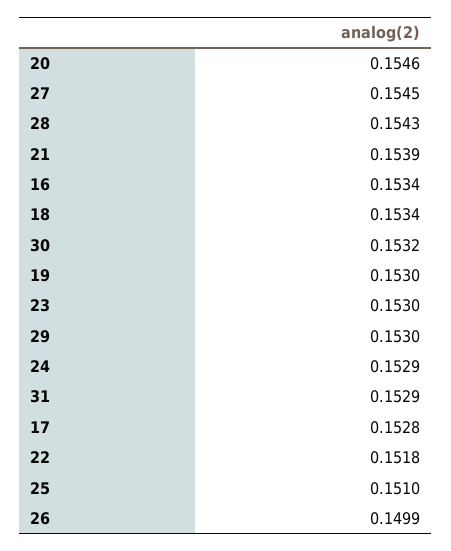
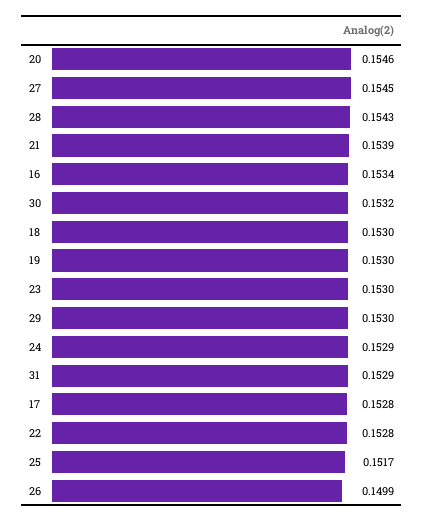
  {
    "20": 0.1546,
    "27": 0.1545,
    "28": 0.1543,
    "21": 0.1539,
    "16": 0.1534,
-   "18": 0.1534,
+   "18": 0.153,
    "30": 0.1532,
    "19": 0.153,
    "23": 0.153,
    "29": 0.153,
    "24": 0.1529,
    "31": 0.1529,
    "17": 0.1528,
-   "22": 0.1518,
+   "22": 0.1528,
-   "25": 0.151,
+   "25": 0.1517,
    "26": 0.1499
  }

